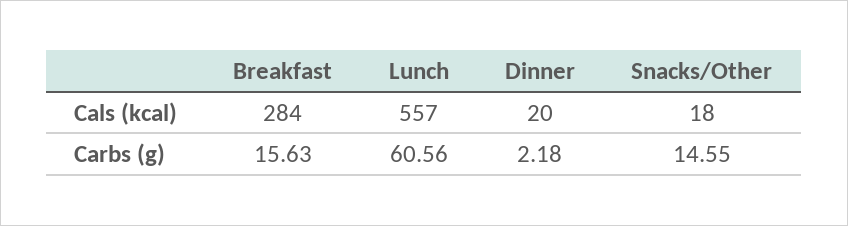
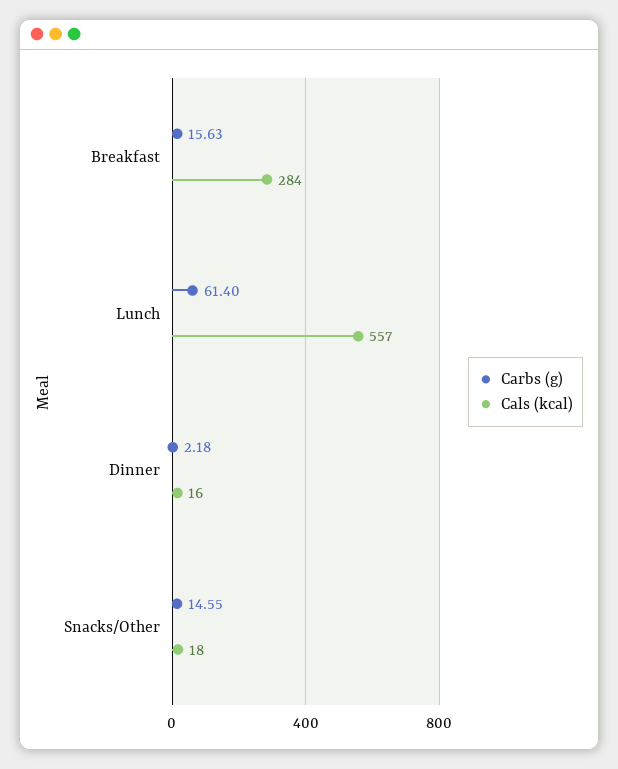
  {
    "Cals (kcal)": {
      "Breakfast": 284,
      "Lunch": 557,
-     "Dinner": 20,
+     "Dinner": 16,
      "Snacks/Other": 18
    },
    "Carbs (g)": {
      "Breakfast": 15.63,
-     "Lunch": 60.56,
+     "Lunch": 61.4,
      "Dinner": 2.18,
      "Snacks/Other": 14.55
    }
  }

